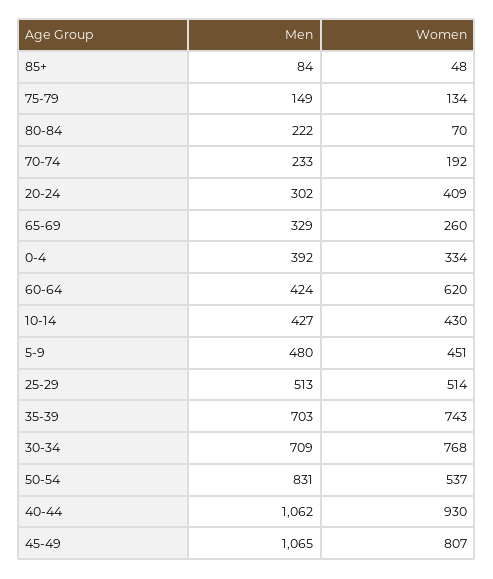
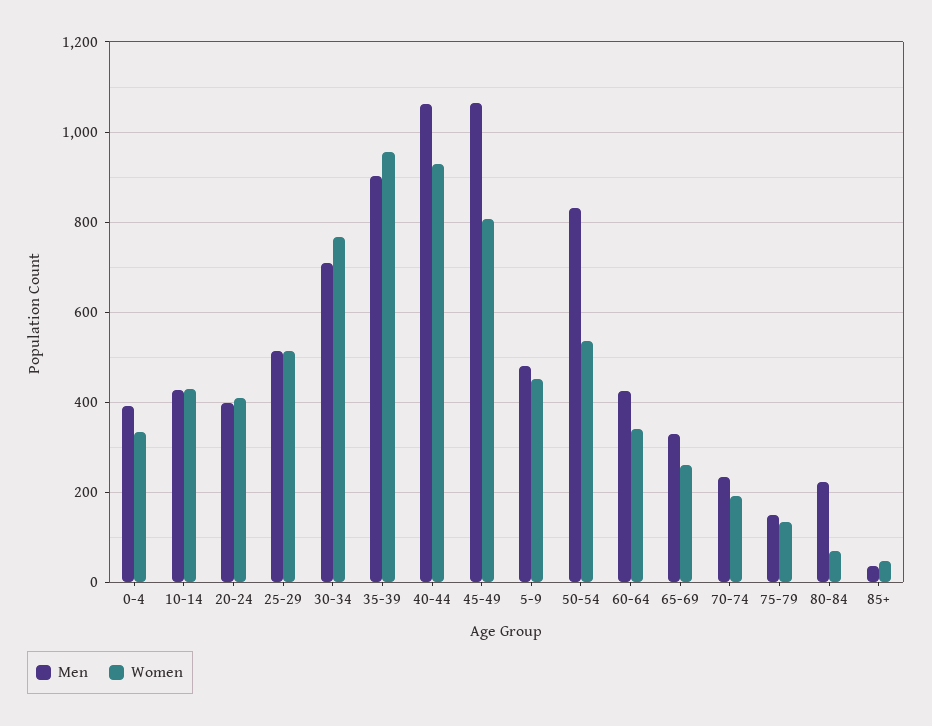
  {
    "Men": {
-     "85+": 84,
+     "85+": 40,
      "75-79": 149,
      "80-84": 222,
      "70-74": 233,
-     "20-24": 302,
+     "20-24": 400,
      "65-69": 329,
      "0-4": 392,
      "60-64": 424,
      "10-14": 427,
      "5-9": 480,
      "25-29": 513,
-     "35-39": 703,
+     "35-39": 900,
      "30-34": 709,
      "50-54": 831,
      "40-44": 1062,
      "45-49": 1065
    },
    "Women": {
      "85+": 48,
      "75-79": 134,
      "80-84": 70,
      "70-74": 192,
      "20-24": 409,
      "65-69": 260,
      "0-4": 334,
-     "60-64": 620,
+     "60-64": 340,
      "10-14": 430,
      "5-9": 451,
      "25-29": 514,
-     "35-39": 743,
+     "35-39": 960,
      "30-34": 768,
      "50-54": 537,
      "40-44": 930,
      "45-49": 807
    }
  }

